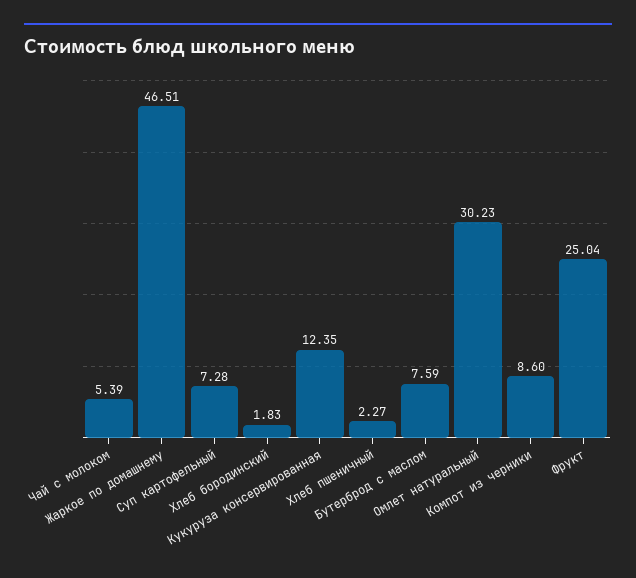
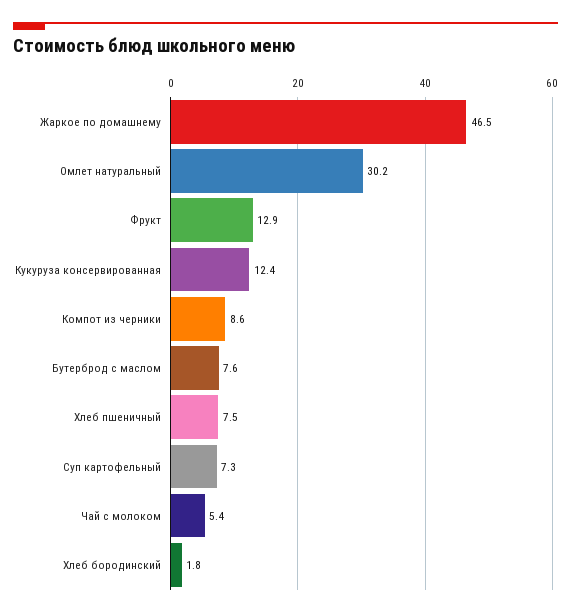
  {
    "Чай с молоком": 5.39,
    "Жаркое по домашнему": 46.51,
    "Суп картофельный": 7.28,
    "Хлеб бородинский": 1.83,
    "Кукуруза консервированная": 12.35,
-   "Хлеб пшеничный": 2.27,
+   "Хлеб пшеничный": 7.5,
    "Бутерброд с маслом": 7.59,
    "Омлет натуральный": 30.23,
    "Компот из черники": 8.6,
-   "Фрукт": 25.04
+   "Фрукт": 12.9
  }

